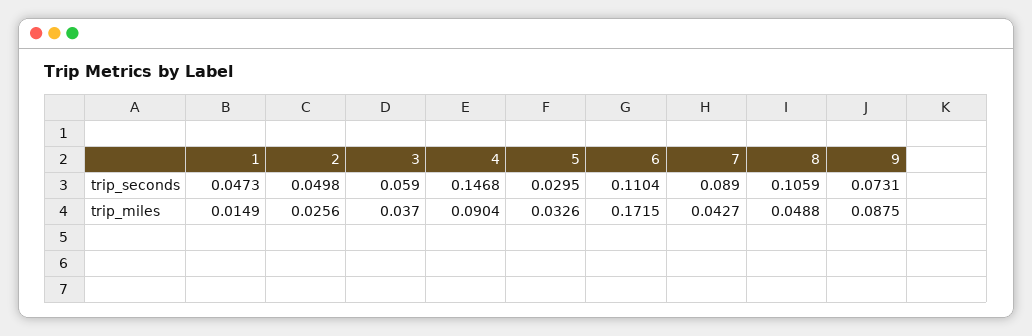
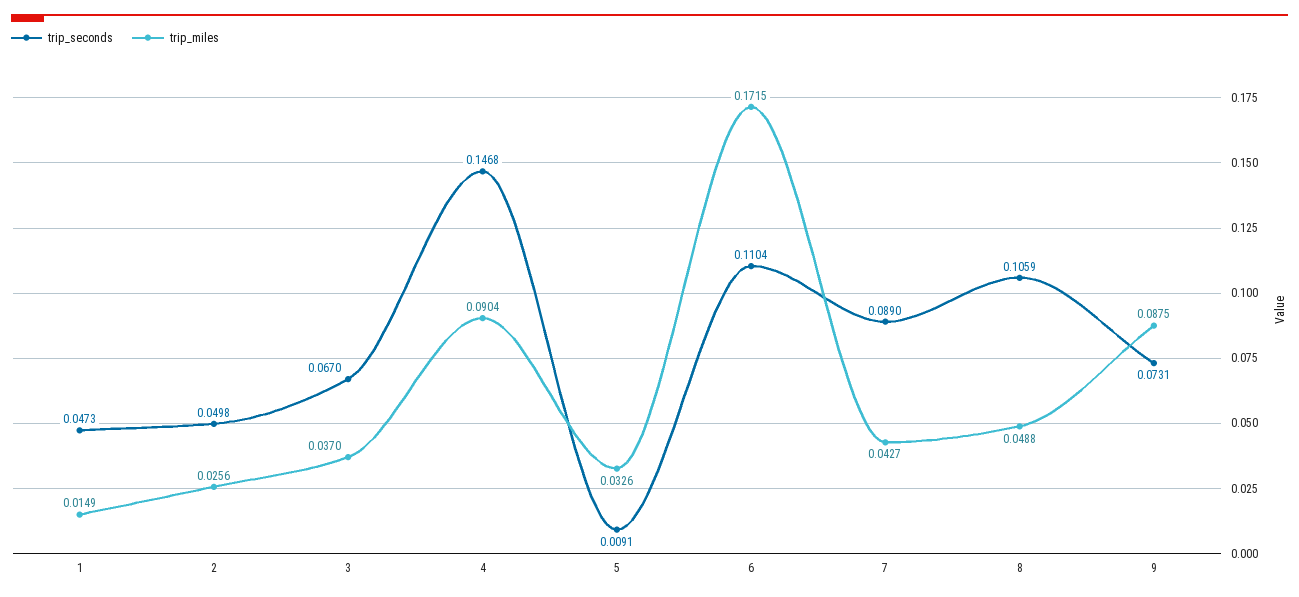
  {
    "trip_seconds": {
      "1": 0.0473,
      "2": 0.0498,
-     "3": 0.059,
+     "3": 0.067,
      "4": 0.1468,
-     "5": 0.0295,
+     "5": 0.0091,
      "6": 0.1104,
      "7": 0.089,
      "8": 0.1059,
      "9": 0.0731
    },
    "trip_miles": {
      "1": 0.0149,
      "2": 0.0256,
      "3": 0.037,
      "4": 0.0904,
      "5": 0.0326,
      "6": 0.1715,
      "7": 0.0427,
      "8": 0.0488,
      "9": 0.0875
    }
  }

